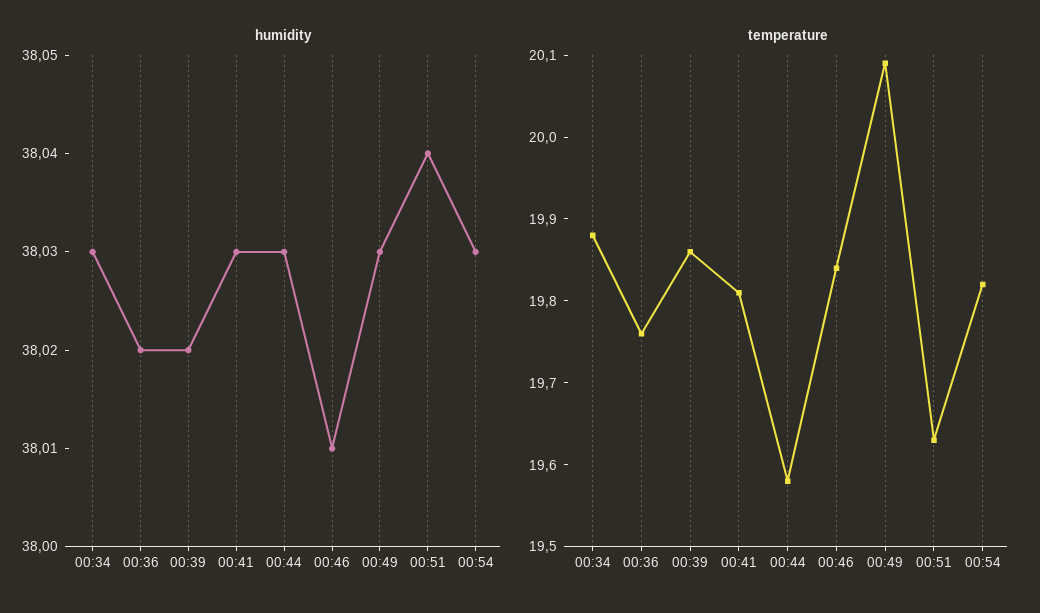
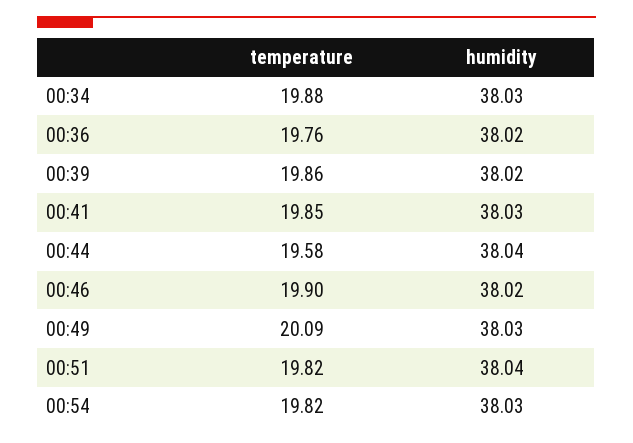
  {
    "humidity": {
      "00:34": 38.03,
      "00:36": 38.02,
      "00:39": 38.02,
      "00:41": 38.03,
-     "00:44": 38.03,
+     "00:44": 38.04,
-     "00:46": 38.01,
+     "00:46": 38.02,
      "00:49": 38.03,
      "00:51": 38.04,
      "00:54": 38.03
    },
    "temperature": {
      "00:34": 19.88,
      "00:36": 19.76,
      "00:39": 19.86,
-     "00:41": 19.81,
+     "00:41": 19.85,
      "00:44": 19.58,
-     "00:46": 19.84,
+     "00:46": 19.9,
      "00:49": 20.09,
-     "00:51": 19.63,
+     "00:51": 19.82,
      "00:54": 19.82
    }
  }

